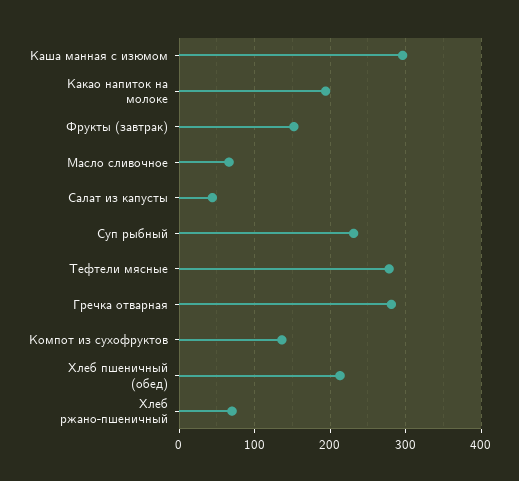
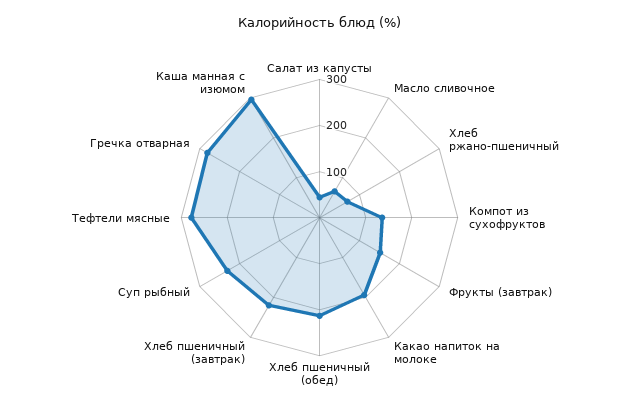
  {
    "Каша манная с изюмом": 300,
    "Какао напиток на молоке": 190,
    "Фрукты (завтрак)": 150,
    "Масло сливочное": 70,
    "Салат из капусты": 40,
    "Суп рыбный": 230,
    "Тефтели мясные": 280,
    "Гречка отварная": 280,
    "Компот из сухофруктов": 140,
    "Хлеб пшеничный (обед)": 210,
-   "Хлеб ржано-пшеничный": 70
+   "Хлеб ржано-пшеничный": 70,
+   "Хлеб пшеничный (завтрак)": 220
  }

